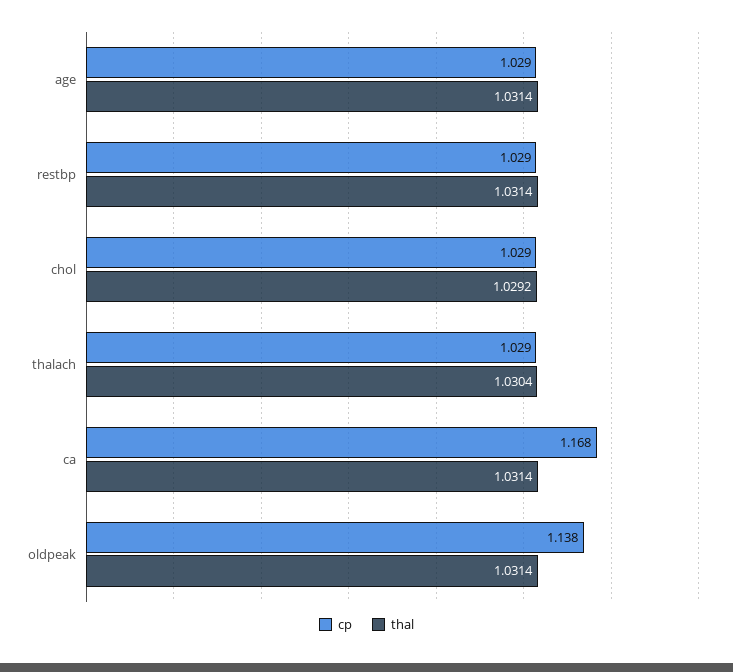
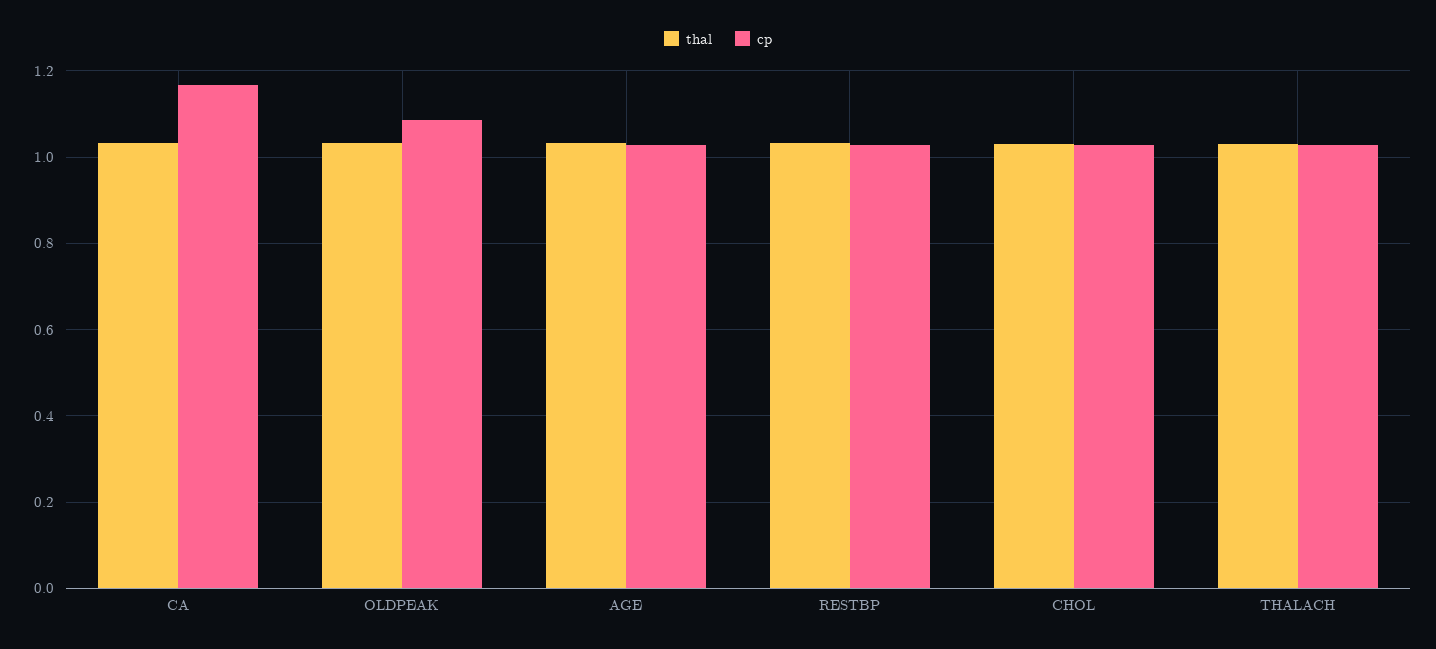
  {
    "cp": {
      "age": 1.029,
      "restbp": 1.029,
      "chol": 1.029,
      "thalach": 1.029,
      "ca": 1.168,
-     "oldpeak": 1.138
+     "oldpeak": 1.08
    },
    "thal": {
      "age": 1.0314,
      "restbp": 1.0314,
      "chol": 1.0292,
      "thalach": 1.0304,
      "ca": 1.0314,
      "oldpeak": 1.0314
    }
  }

